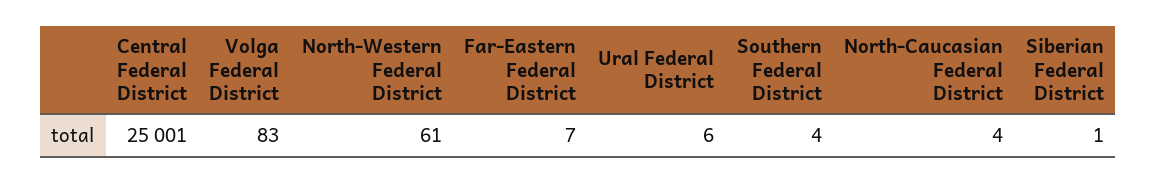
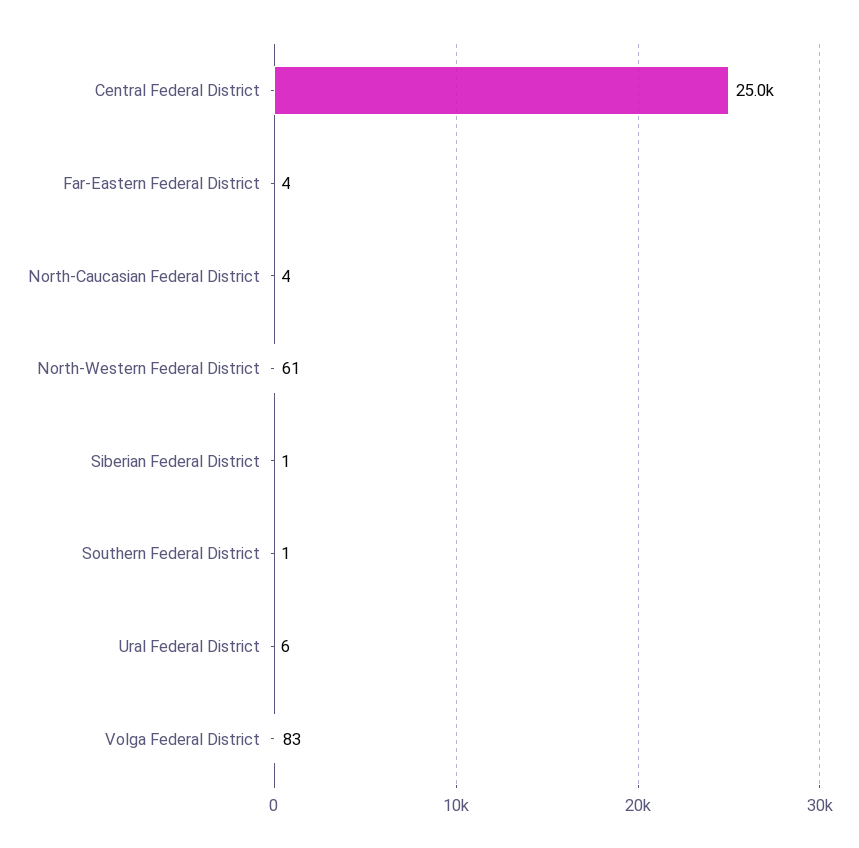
  {
    "Central Federal District": 25001,
    "Volga Federal District": 83,
    "North-Western Federal District": 61,
-   "Far-Eastern Federal District": 7,
+   "Far-Eastern Federal District": 4,
    "Ural Federal District": 6,
-   "Southern Federal District": 4,
+   "Southern Federal District": 1,
    "North-Caucasian Federal District": 4,
    "Siberian Federal District": 1
  }

